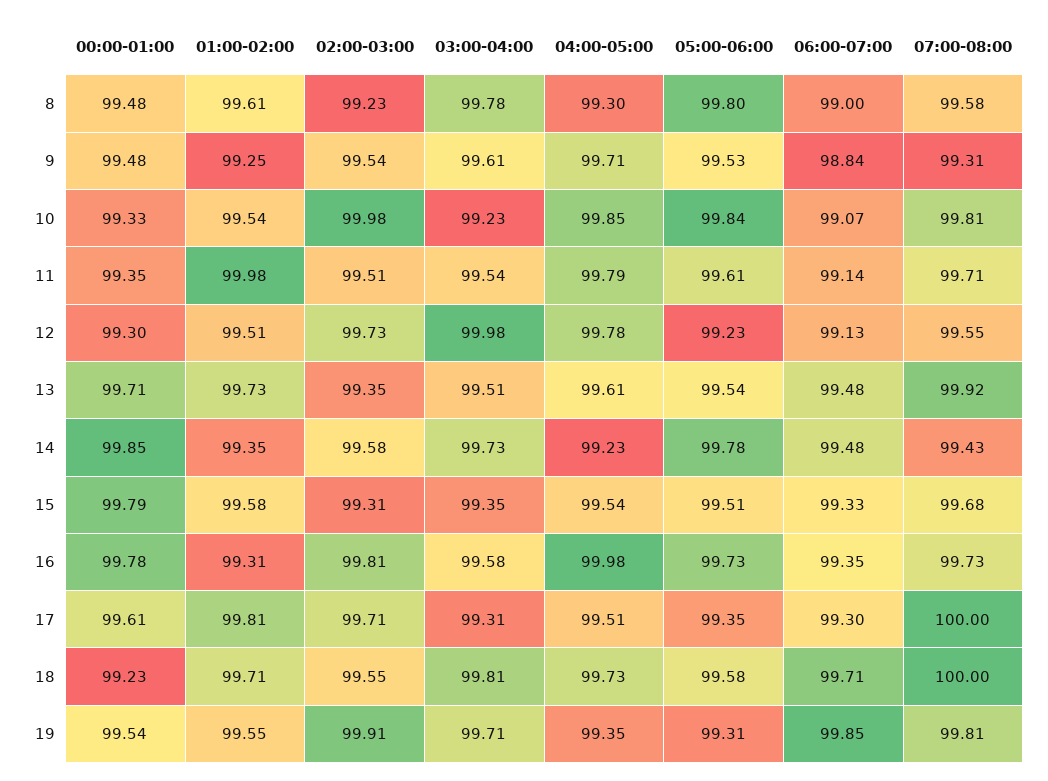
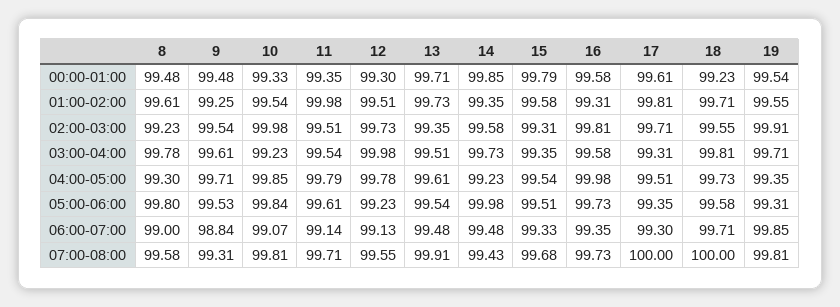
  {
    "00:00-01:00": {
      "8": 99.48,
      "9": 99.48,
      "10": 99.33,
      "11": 99.35,
      "12": 99.3,
      "13": 99.71,
      "14": 99.85,
      "15": 99.79,
-     "16": 99.78,
+     "16": 99.58,
      "17": 99.61,
      "18": 99.23,
      "19": 99.54
    },
    "01:00-02:00": {
      "8": 99.61,
      "9": 99.25,
      "10": 99.54,
      "11": 99.98,
      "12": 99.51,
      "13": 99.73,
      "14": 99.35,
      "15": 99.58,
      "16": 99.31,
      "17": 99.81,
      "18": 99.71,
      "19": 99.55
    },
    "02:00-03:00": {
      "8": 99.23,
      "9": 99.54,
      "10": 99.98,
      "11": 99.51,
      "12": 99.73,
      "13": 99.35,
      "14": 99.58,
      "15": 99.31,
      "16": 99.81,
      "17": 99.71,
      "18": 99.55,
      "19": 99.91
    },
    "03:00-04:00": {
      "8": 99.78,
      "9": 99.61,
      "10": 99.23,
      "11": 99.54,
      "12": 99.98,
      "13": 99.51,
      "14": 99.73,
      "15": 99.35,
      "16": 99.58,
      "17": 99.31,
      "18": 99.81,
      "19": 99.71
    },
    "04:00-05:00": {
      "8": 99.3,
      "9": 99.71,
      "10": 99.85,
      "11": 99.79,
      "12": 99.78,
      "13": 99.61,
      "14": 99.23,
      "15": 99.54,
      "16": 99.98,
      "17": 99.51,
      "18": 99.73,
      "19": 99.35
    },
    "05:00-06:00": {
      "8": 99.8,
      "9": 99.53,
      "10": 99.84,
      "11": 99.61,
      "12": 99.23,
      "13": 99.54,
-     "14": 99.78,
+     "14": 99.98,
      "15": 99.51,
      "16": 99.73,
      "17": 99.35,
      "18": 99.58,
      "19": 99.31
    },
    "06:00-07:00": {
      "8": 99,
      "9": 98.84,
      "10": 99.07,
      "11": 99.14,
      "12": 99.13,
      "13": 99.48,
      "14": 99.48,
      "15": 99.33,
      "16": 99.35,
      "17": 99.3,
      "18": 99.71,
      "19": 99.85
    },
    "07:00-08:00": {
      "8": 99.58,
      "9": 99.31,
      "10": 99.81,
      "11": 99.71,
      "12": 99.55,
-     "13": 99.92,
+     "13": 99.91,
      "14": 99.43,
      "15": 99.68,
      "16": 99.73,
      "17": 100,
      "18": 100,
      "19": 99.81
    }
  }

